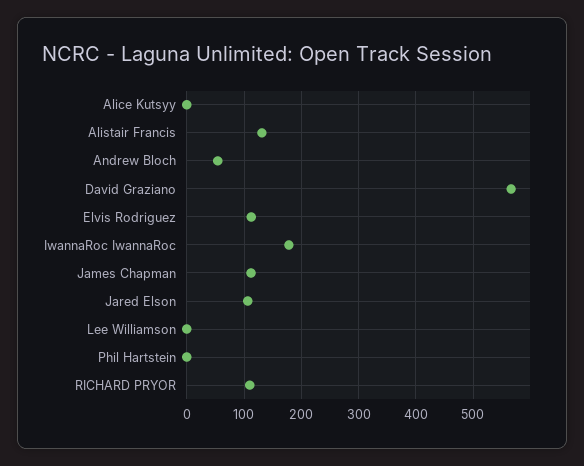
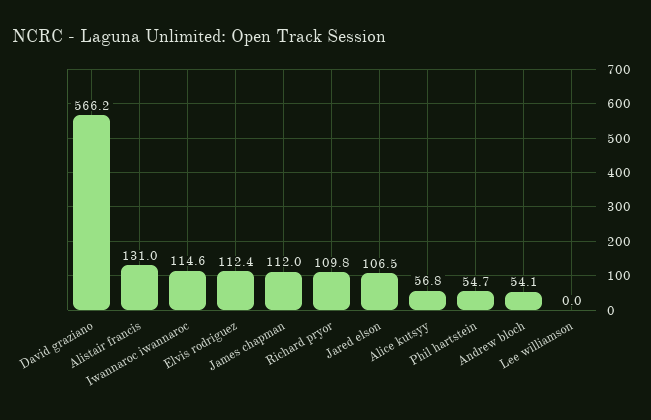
  {
-   "Alice Kutsyy": 0,
+   "Alice Kutsyy": 56.8,
    "Alistair Francis": 131,
    "Andrew Bloch": 54.1,
    "David Graziano": 566.2,
    "Elvis Rodriguez": 112.4,
-   "IwannaRoc IwannaRoc": 180,
+   "IwannaRoc IwannaRoc": 114.6,
    "James Chapman": 112,
    "Jared Elson": 106.5,
    "Lee Williamson": 0,
-   "Phil Hartstein": 0,
+   "Phil Hartstein": 54.7,
    "RICHARD PRYOR": 109.8
  }

